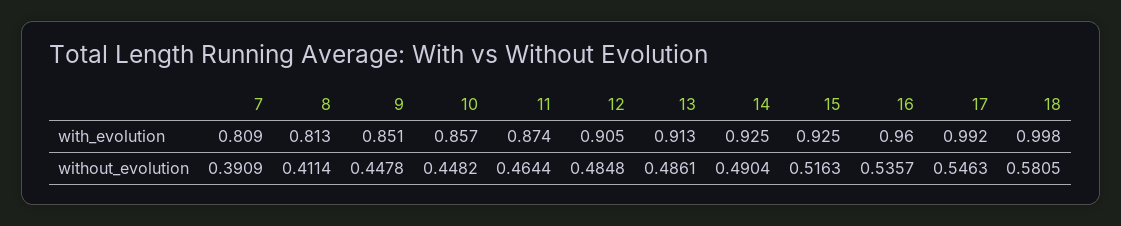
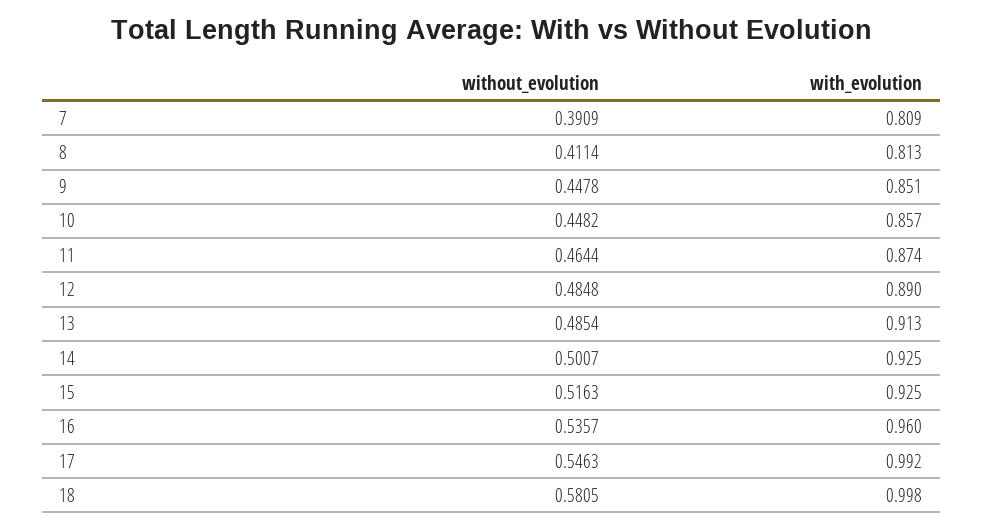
  {
    "7": {
      "with_evolution": 0.809,
      "without_evolution": 0.3909
    },
    "8": {
      "with_evolution": 0.813,
      "without_evolution": 0.4114
    },
    "9": {
      "with_evolution": 0.851,
      "without_evolution": 0.4478
    },
    "10": {
      "with_evolution": 0.857,
      "without_evolution": 0.4482
    },
    "11": {
      "with_evolution": 0.874,
      "without_evolution": 0.4644
    },
    "12": {
-     "with_evolution": 0.905,
+     "with_evolution": 0.89,
      "without_evolution": 0.4848
    },
    "13": {
      "with_evolution": 0.913,
-     "without_evolution": 0.4861
+     "without_evolution": 0.4854
    },
    "14": {
      "with_evolution": 0.925,
-     "without_evolution": 0.4904
+     "without_evolution": 0.5007
    },
    "15": {
      "with_evolution": 0.925,
      "without_evolution": 0.5163
    },
    "16": {
      "with_evolution": 0.96,
      "without_evolution": 0.5357
    },
    "17": {
      "with_evolution": 0.992,
      "without_evolution": 0.5463
    },
    "18": {
      "with_evolution": 0.998,
      "without_evolution": 0.5805
    }
  }

